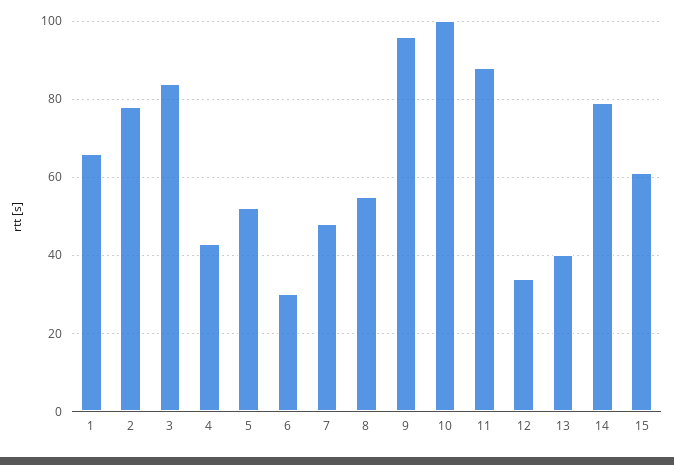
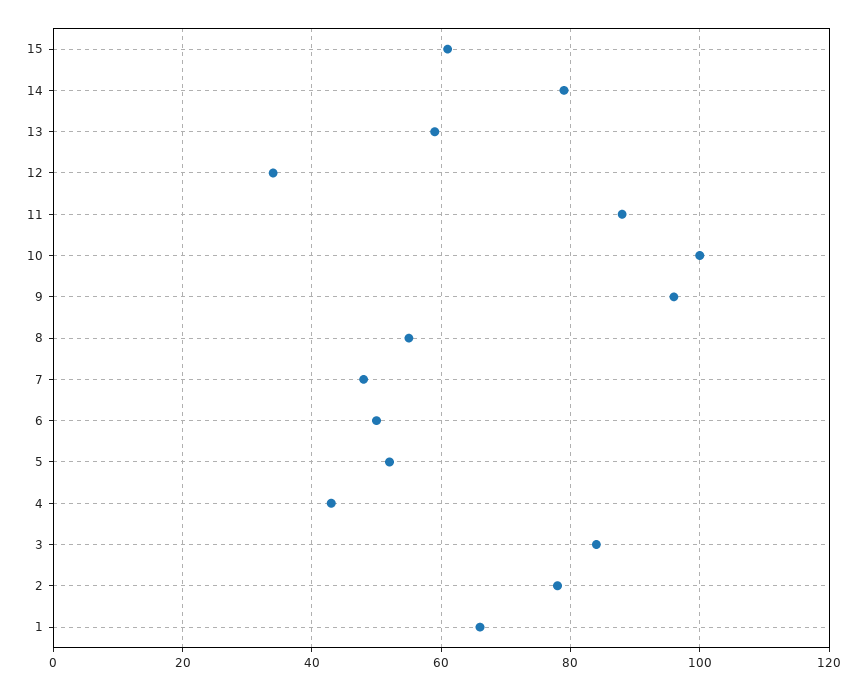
  {
    "1": 65,
    "2": 80,
    "3": 85,
    "4": 45,
    "5": 50,
-   "6": 30,
+   "6": 50,
    "7": 50,
    "8": 55,
    "9": 95,
    "10": 100,
    "11": 90,
    "12": 35,
-   "13": 40,
+   "13": 60,
    "14": 80,
    "15": 60
  }

